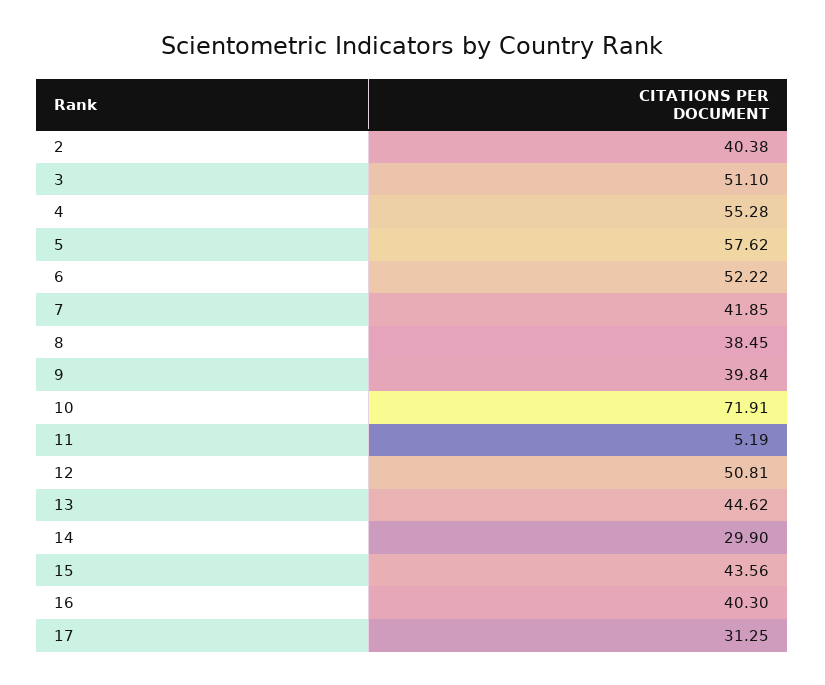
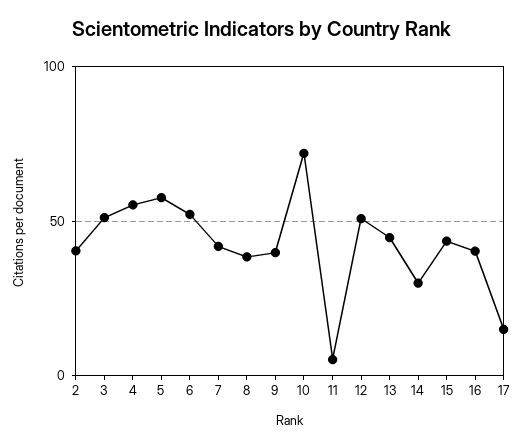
  {
    "2": 40.38,
    "3": 51.1,
    "4": 55.28,
    "5": 57.62,
    "6": 52.22,
    "7": 41.85,
    "8": 38.45,
    "9": 39.84,
    "10": 71.91,
    "11": 5.19,
    "12": 50.81,
    "13": 44.62,
    "14": 29.9,
    "15": 43.56,
    "16": 40.3,
-   "17": 31.25
+   "17": 15
  }

